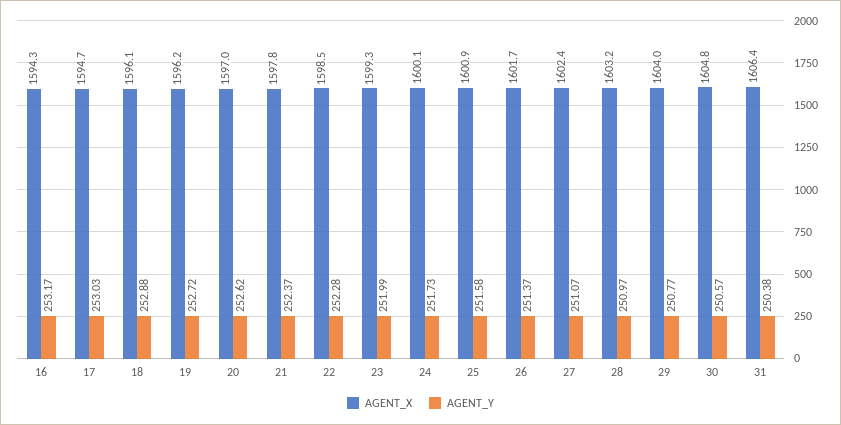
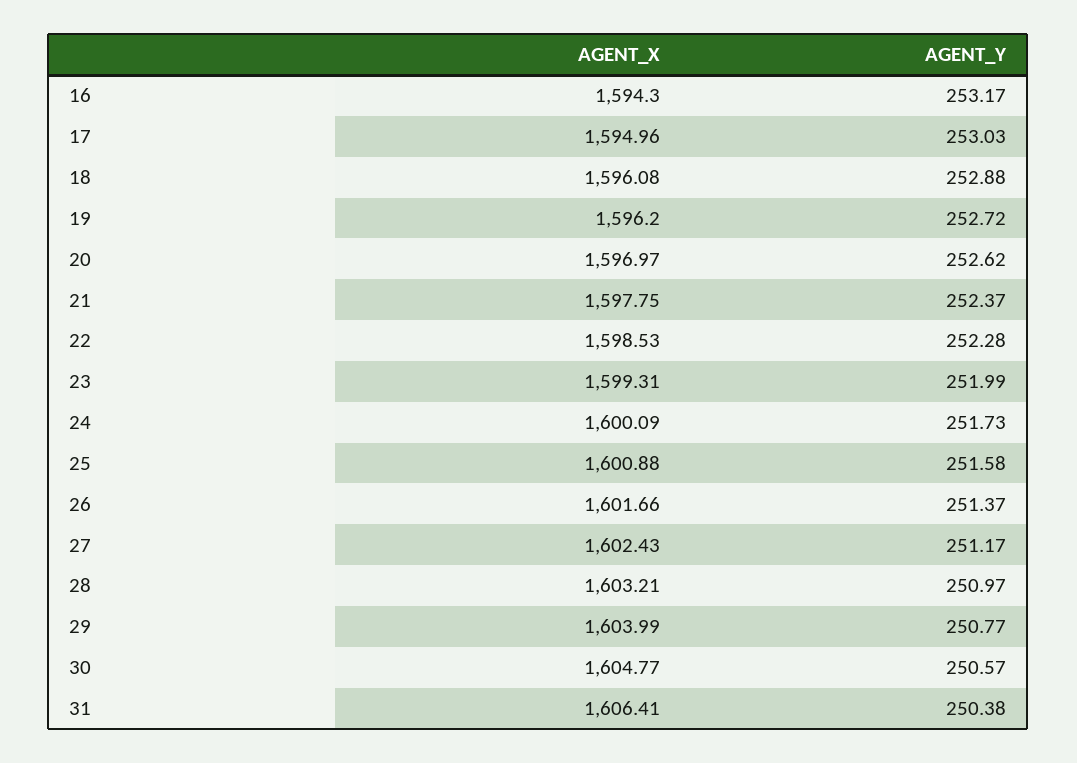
  {
    "AGENT_X": {
      "16": 1594.3,
-     "17": 1594.7,
+     "17": 1594.96,
      "18": 1596.08,
      "19": 1596.2,
      "20": 1596.97,
      "21": 1597.75,
      "22": 1598.53,
      "23": 1599.31,
      "24": 1600.09,
      "25": 1600.88,
      "26": 1601.66,
      "27": 1602.43,
      "28": 1603.21,
      "29": 1603.99,
      "30": 1604.77,
      "31": 1606.41
    },
    "AGENT_Y": {
      "16": 253.17,
      "17": 253.03,
      "18": 252.88,
      "19": 252.72,
      "20": 252.62,
      "21": 252.37,
      "22": 252.28,
      "23": 251.99,
      "24": 251.73,
      "25": 251.58,
      "26": 251.37,
-     "27": 251.07,
+     "27": 251.17,
      "28": 250.97,
      "29": 250.77,
      "30": 250.57,
      "31": 250.38
    }
  }

